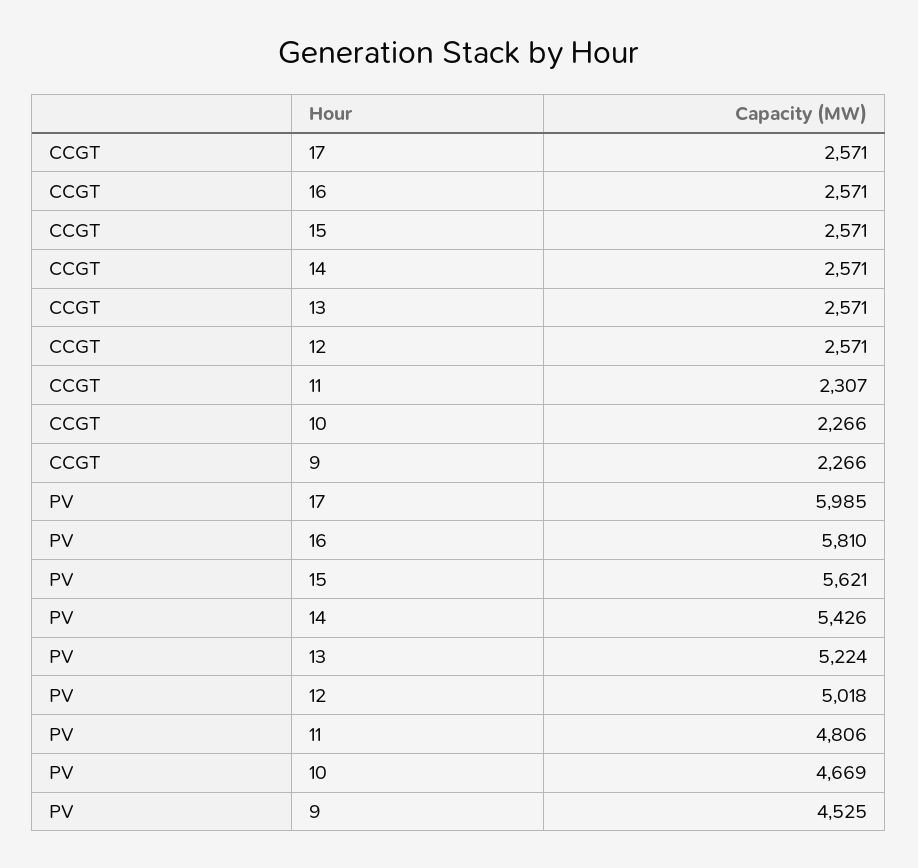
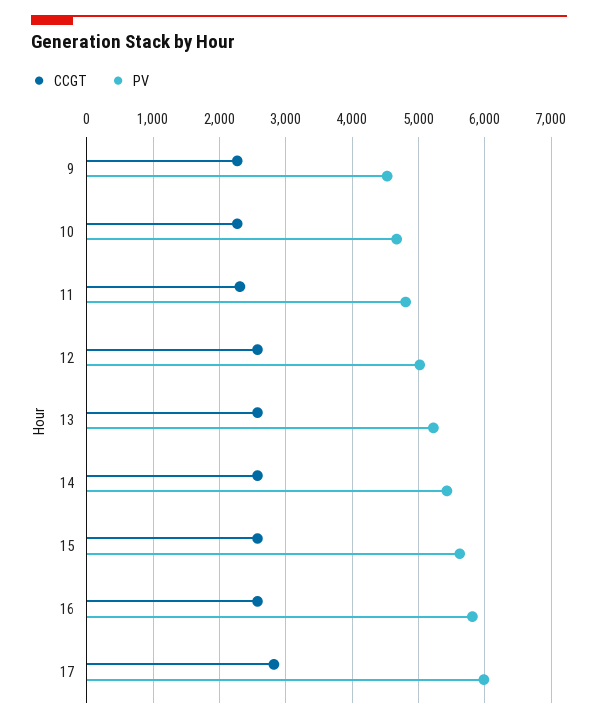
  {
    "CCGT": {
-     "17": 2571,
+     "17": 2800,
      "16": 2571,
      "15": 2571,
      "14": 2571,
      "13": 2571,
      "12": 2571,
      "11": 2307,
      "10": 2266,
      "9": 2266
    },
    "PV": {
      "17": 5985,
      "16": 5810,
      "15": 5621,
      "14": 5426,
      "13": 5224,
      "12": 5018,
      "11": 4806,
      "10": 4669,
      "9": 4525
    }
  }

